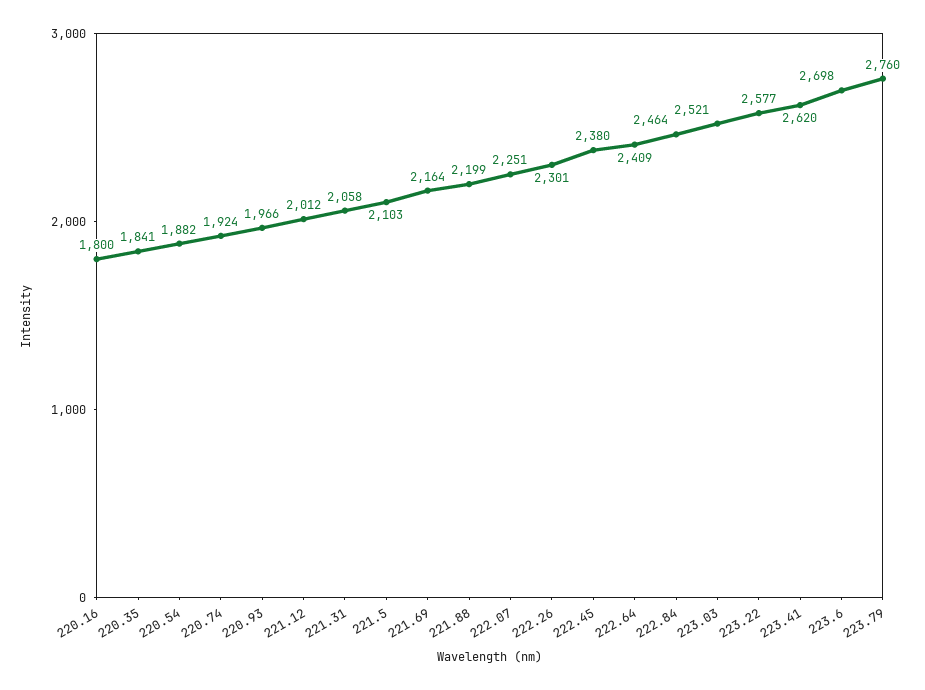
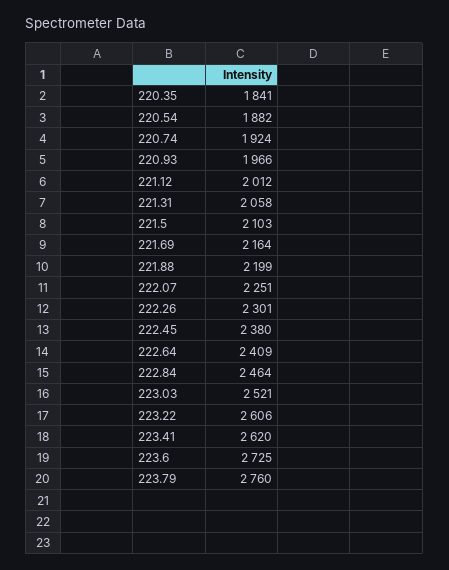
  {
-   "220.16": 1800,
    "220.35": 1841,
    "220.54": 1882,
    "220.74": 1924,
    "220.93": 1966,
    "221.12": 2012,
    "221.31": 2058,
    "221.5": 2103,
    "221.69": 2164,
    "221.88": 2199,
    "222.07": 2251,
    "222.26": 2301,
    "222.45": 2380,
    "222.64": 2409,
    "222.84": 2464,
    "223.03": 2521,
-   "223.22": 2577,
+   "223.22": 2606,
    "223.41": 2620,
-   "223.6": 2698,
+   "223.6": 2725,
    "223.79": 2760
  }

